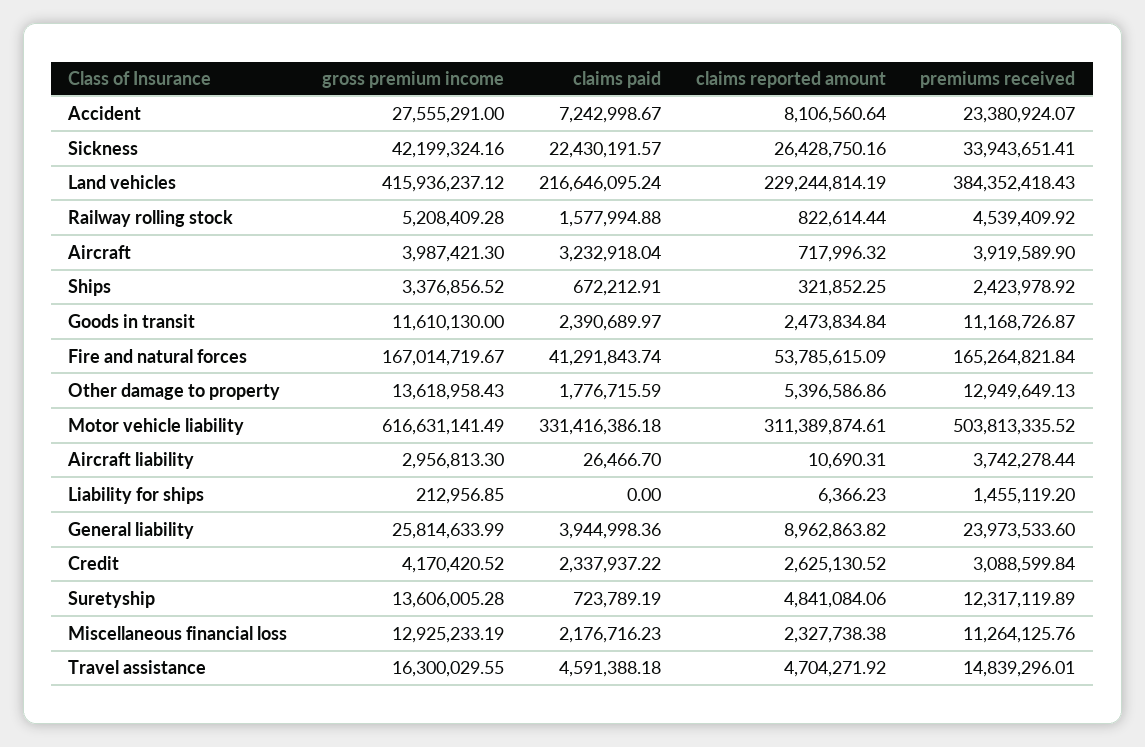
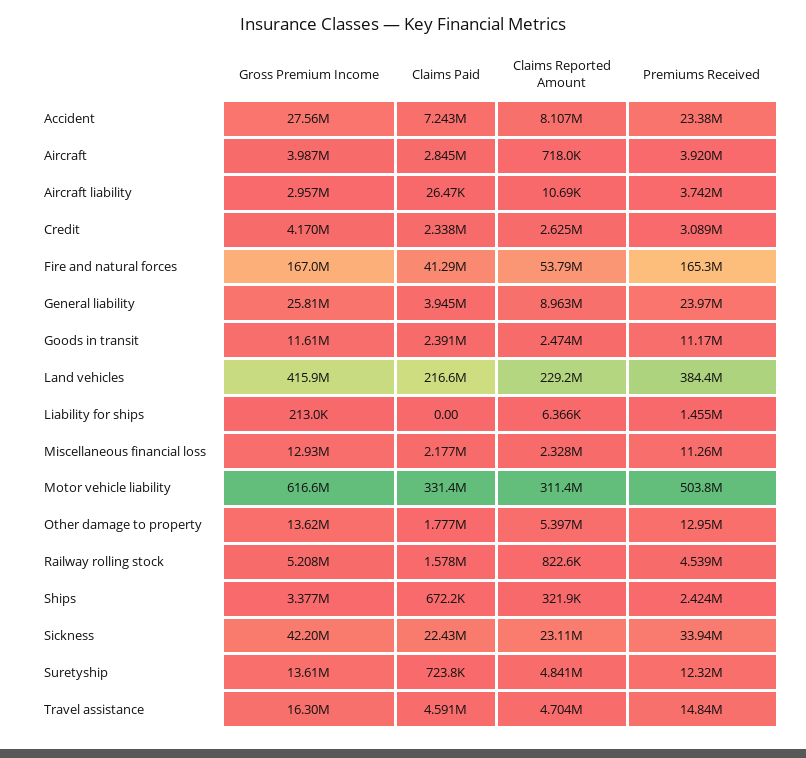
  {
    "gross premium income": {
      "Accident": 27555291,
      "Sickness": 42199324.16,
      "Land vehicles": 415936237.12,
      "Railway rolling stock": 5208409.28,
      "Aircraft": 3987421.3,
      "Ships": 3376856.52,
      "Goods in transit": 11610130,
      "Fire and natural forces": 167014719.67,
      "Other damage to property": 13618958.43,
      "Motor vehicle liability": 616631141.49,
      "Aircraft liability": 2956813.3,
      "Liability for ships": 212956.85,
      "General liability": 25814633.99,
      "Credit": 4170420.52,
      "Suretyship": 13606005.28,
      "Miscellaneous financial loss": 12925233.19,
      "Travel assistance": 16300029.55
    },
    "claims paid": {
      "Accident": 7242998.67,
      "Sickness": 22430191.57,
      "Land vehicles": 216646095.24,
      "Railway rolling stock": 1577994.88,
-     "Aircraft": 3232918.04,
+     "Aircraft": 2845000,
      "Ships": 672212.91,
      "Goods in transit": 2390689.97,
      "Fire and natural forces": 41291843.74,
      "Other damage to property": 1776715.59,
      "Motor vehicle liability": 331416386.18,
      "Aircraft liability": 26466.7,
      "Liability for ships": 0,
      "General liability": 3944998.36,
      "Credit": 2337937.22,
      "Suretyship": 723789.19,
      "Miscellaneous financial loss": 2176716.23,
      "Travel assistance": 4591388.18
    },
    "claims reported amount": {
      "Accident": 8106560.64,
-     "Sickness": 26428750.16,
+     "Sickness": 23110000,
      "Land vehicles": 229244814.19,
      "Railway rolling stock": 822614.44,
      "Aircraft": 717996.32,
      "Ships": 321852.25,
      "Goods in transit": 2473834.84,
      "Fire and natural forces": 53785615.09,
      "Other damage to property": 5396586.86,
      "Motor vehicle liability": 311389874.61,
      "Aircraft liability": 10690.31,
      "Liability for ships": 6366.23,
      "General liability": 8962863.82,
      "Credit": 2625130.52,
      "Suretyship": 4841084.06,
      "Miscellaneous financial loss": 2327738.38,
      "Travel assistance": 4704271.92
    },
    "premiums received": {
      "Accident": 23380924.07,
      "Sickness": 33943651.41,
      "Land vehicles": 384352418.43,
      "Railway rolling stock": 4539409.92,
      "Aircraft": 3919589.9,
      "Ships": 2423978.92,
      "Goods in transit": 11168726.87,
      "Fire and natural forces": 165264821.84,
      "Other damage to property": 12949649.13,
      "Motor vehicle liability": 503813335.52,
      "Aircraft liability": 3742278.44,
      "Liability for ships": 1455119.2,
      "General liability": 23973533.6,
      "Credit": 3088599.84,
      "Suretyship": 12317119.89,
      "Miscellaneous financial loss": 11264125.76,
      "Travel assistance": 14839296.01
    }
  }

